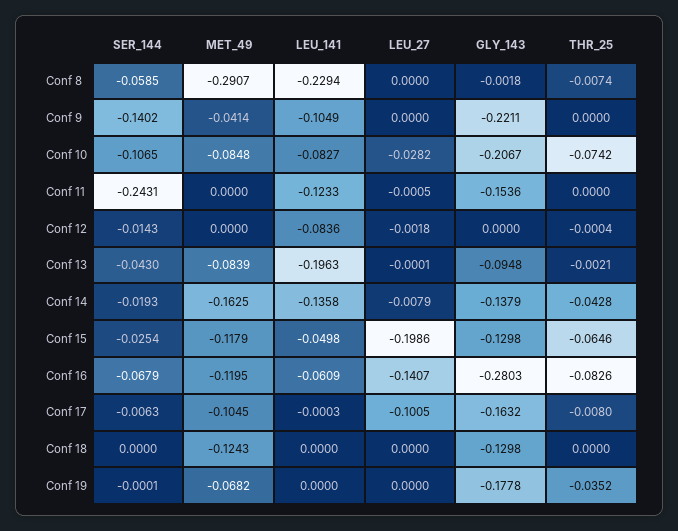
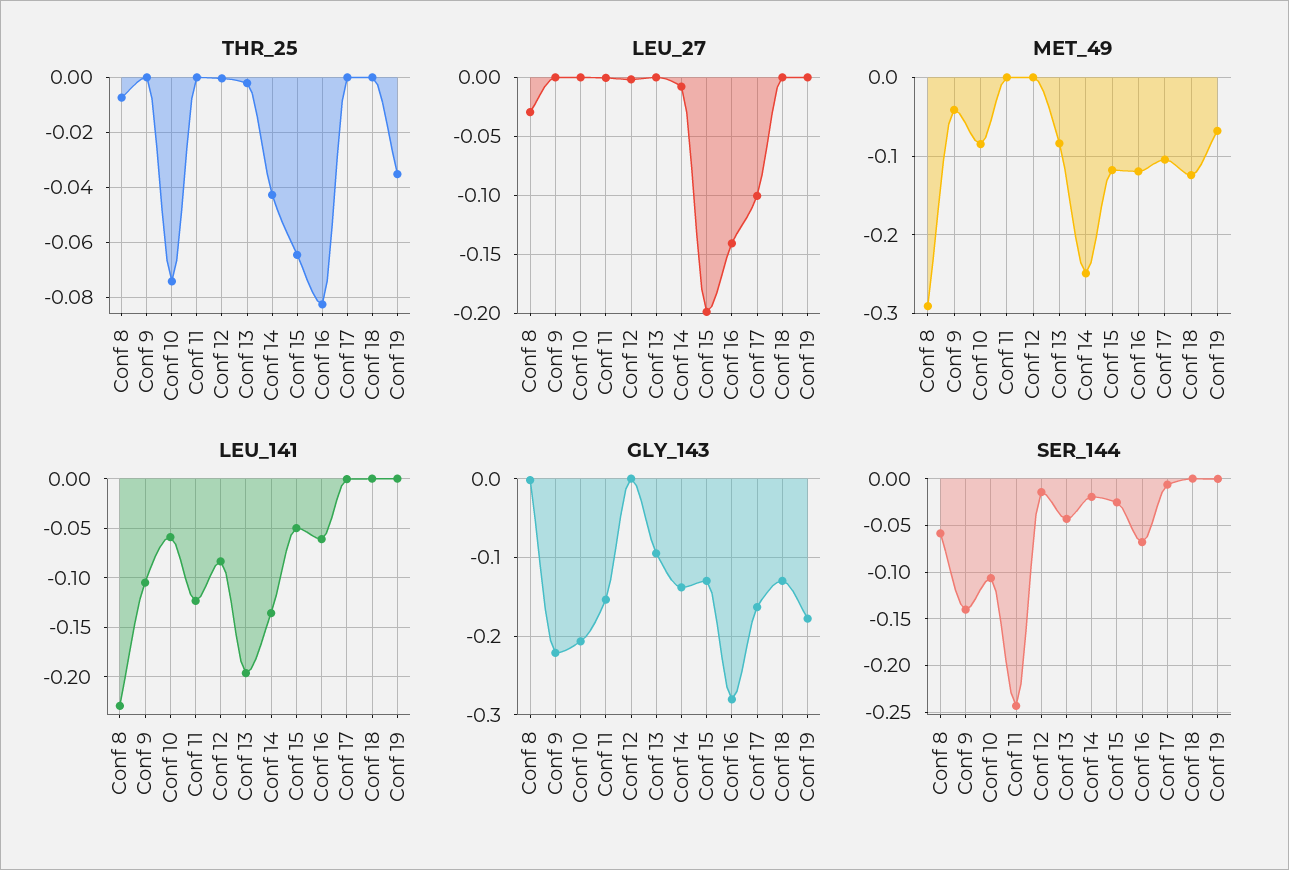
  {
    "SER_144": {
      "Conf 8": -0.0585,
      "Conf 9": -0.1402,
      "Conf 10": -0.1065,
      "Conf 11": -0.2431,
      "Conf 12": -0.0143,
      "Conf 13": -0.043,
      "Conf 14": -0.0193,
      "Conf 15": -0.0254,
      "Conf 16": -0.0679,
      "Conf 17": -0.0063,
      "Conf 18": 0,
      "Conf 19": -0.0001
    },
    "MET_49": {
      "Conf 8": -0.2907,
      "Conf 9": -0.0414,
      "Conf 10": -0.0848,
      "Conf 11": 0,
      "Conf 12": 0,
      "Conf 13": -0.0839,
-     "Conf 14": -0.1625,
+     "Conf 14": -0.25,
      "Conf 15": -0.1179,
      "Conf 16": -0.1195,
      "Conf 17": -0.1045,
      "Conf 18": -0.1243,
      "Conf 19": -0.0682
    },
    "LEU_141": {
      "Conf 8": -0.2294,
      "Conf 9": -0.1049,
-     "Conf 10": -0.0827,
+     "Conf 10": -0.06,
      "Conf 11": -0.1233,
      "Conf 12": -0.0836,
      "Conf 13": -0.1963,
      "Conf 14": -0.1358,
      "Conf 15": -0.0498,
      "Conf 16": -0.0609,
      "Conf 17": -0.0003,
      "Conf 18": 0,
      "Conf 19": 0
    },
    "LEU_27": {
-     "Conf 8": 0,
+     "Conf 8": -0.03,
      "Conf 9": 0,
-     "Conf 10": -0.0282,
+     "Conf 10": 0,
      "Conf 11": -0.0005,
      "Conf 12": -0.0018,
      "Conf 13": -0.0001,
      "Conf 14": -0.0079,
      "Conf 15": -0.1986,
      "Conf 16": -0.1407,
      "Conf 17": -0.1005,
      "Conf 18": 0,
      "Conf 19": 0
    },
    "GLY_143": {
      "Conf 8": -0.0018,
      "Conf 9": -0.2211,
      "Conf 10": -0.2067,
      "Conf 11": -0.1536,
      "Conf 12": 0,
      "Conf 13": -0.0948,
      "Conf 14": -0.1379,
      "Conf 15": -0.1298,
      "Conf 16": -0.2803,
      "Conf 17": -0.1632,
      "Conf 18": -0.1298,
      "Conf 19": -0.1778
    },
    "THR_25": {
      "Conf 8": -0.0074,
      "Conf 9": 0,
      "Conf 10": -0.0742,
      "Conf 11": 0,
      "Conf 12": -0.0004,
      "Conf 13": -0.0021,
      "Conf 14": -0.0428,
      "Conf 15": -0.0646,
      "Conf 16": -0.0826,
-     "Conf 17": -0.008,
+     "Conf 17": 0,
      "Conf 18": 0,
      "Conf 19": -0.0352
    }
  }

